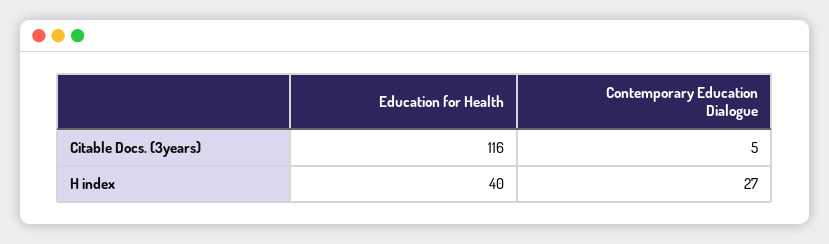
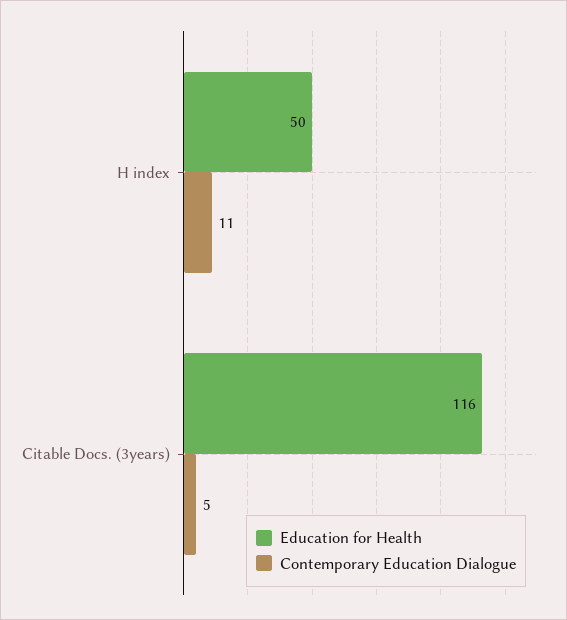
  {
    "Education for Health": {
      "Citable Docs. (3years)": 116,
-     "H index": 40
+     "H index": 50
    },
    "Contemporary Education Dialogue": {
      "Citable Docs. (3years)": 5,
-     "H index": 27
+     "H index": 11
    }
  }

